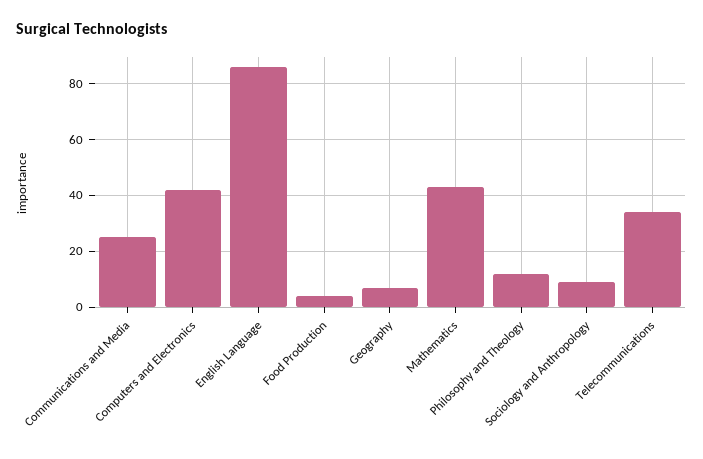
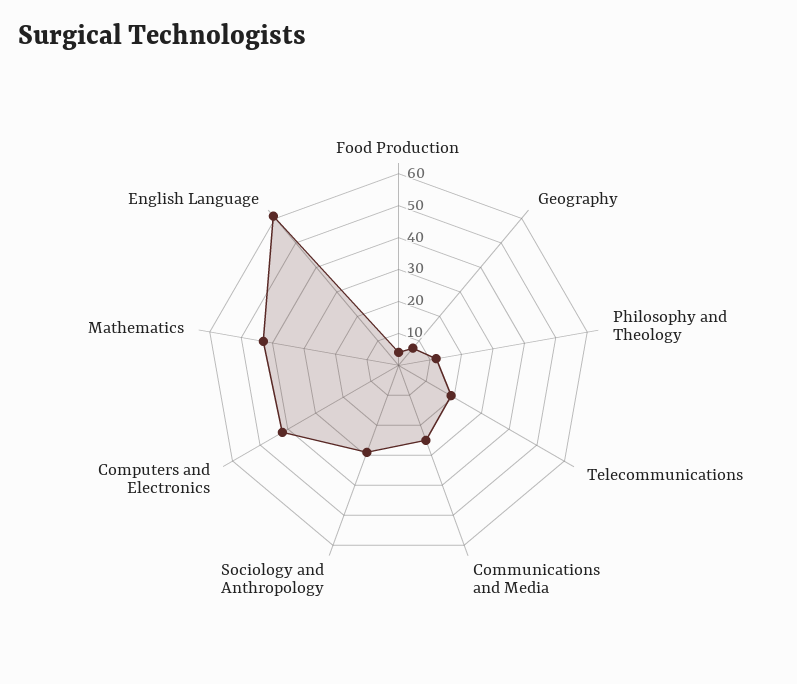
  {
    "Communications and Media": 25,
    "Computers and Electronics": 40,
-   "English Language": 85,
+   "English Language": 60,
    "Food Production": 5,
    "Geography": 5,
    "Mathematics": 45,
    "Philosophy and Theology": 10,
-   "Sociology and Anthropology": 10,
+   "Sociology and Anthropology": 30,
-   "Telecommunications": 35
+   "Telecommunications": 20
  }

